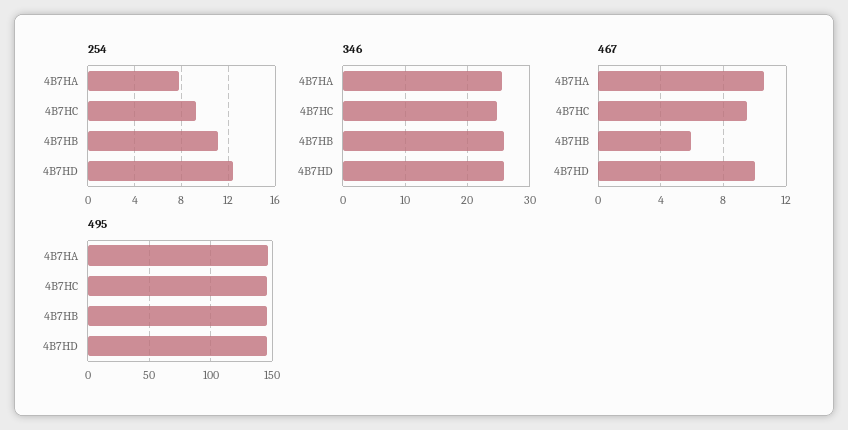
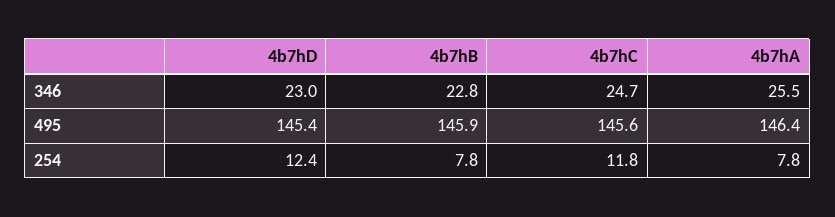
  {
    "254": {
      "4B7HA": 7.8,
-     "4B7HC": 9,
+     "4B7HC": 11.8,
-     "4B7HB": 11,
+     "4B7HB": 7.8,
      "4B7HD": 12.4
    },
    "346": {
      "4B7HA": 25.5,
      "4B7HC": 24.7,
-     "4B7HB": 26,
+     "4B7HB": 22.8,
-     "4B7HD": 26
+     "4B7HD": 23
    },
-   "467": {
-     "4B7HA": 10.5,
-     "4B7HC": 9.5,
-     "4B7HB": 6,
-     "4B7HD": 10
-   },
    "495": {
      "4B7HA": 146.4,
      "4B7HC": 145.6,
      "4B7HB": 145.9,
      "4B7HD": 145.4
    }
  }

